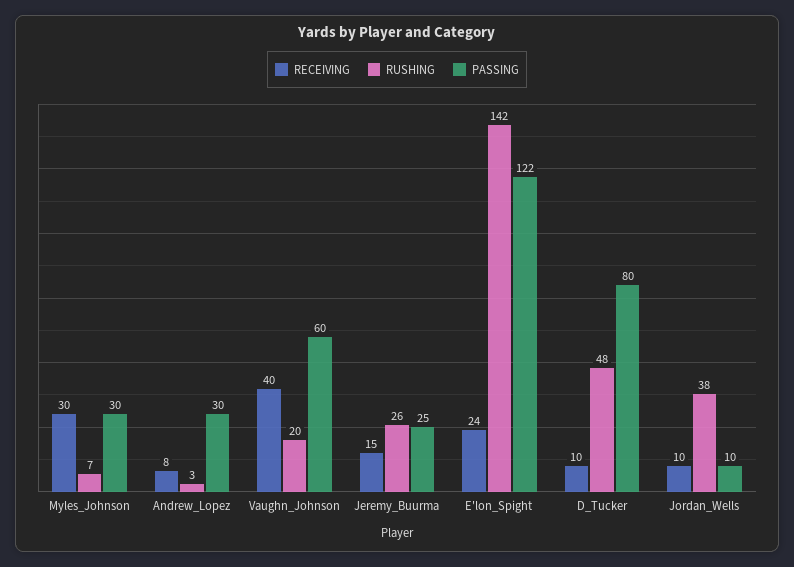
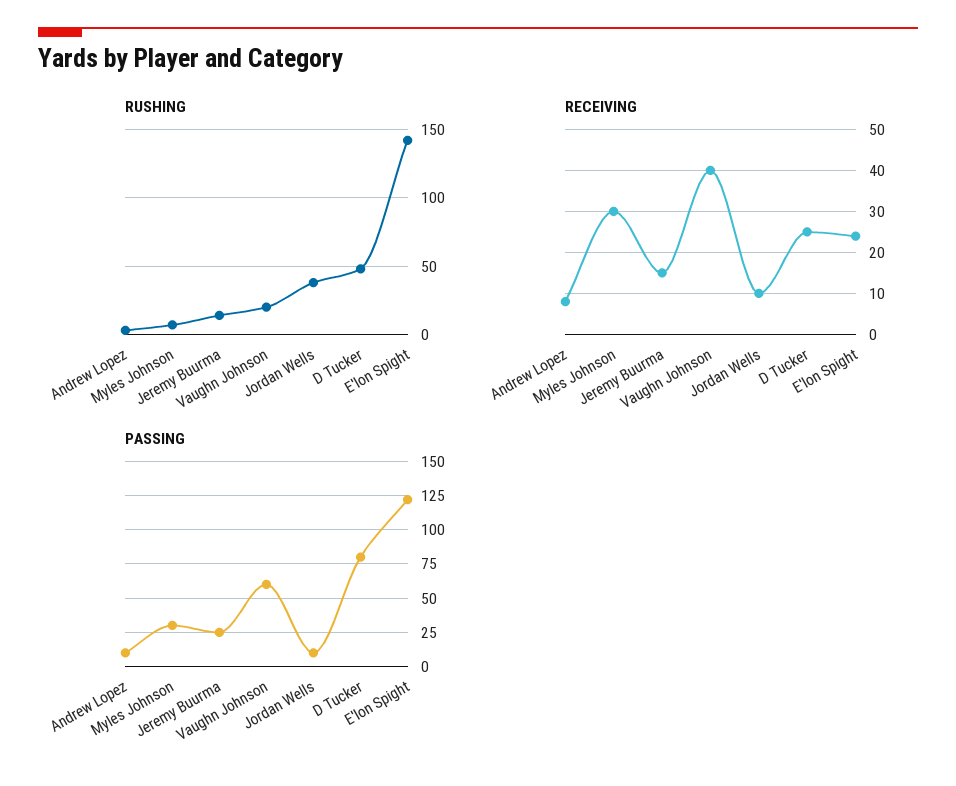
  {
    "RECEIVING": {
      "Myles_Johnson": 30,
      "Andrew_Lopez": 8,
      "Vaughn_Johnson": 40,
      "Jeremy_Buurma": 15,
      "E'lon_Spight": 24,
-     "D_Tucker": 10,
+     "D_Tucker": 25,
      "Jordan_Wells": 10
    },
    "RUSHING": {
      "Myles_Johnson": 7,
      "Andrew_Lopez": 3,
      "Vaughn_Johnson": 20,
-     "Jeremy_Buurma": 26,
+     "Jeremy_Buurma": 15,
      "E'lon_Spight": 142,
      "D_Tucker": 48,
      "Jordan_Wells": 38
    },
    "PASSING": {
      "Myles_Johnson": 30,
-     "Andrew_Lopez": 30,
+     "Andrew_Lopez": 10,
      "Vaughn_Johnson": 60,
      "Jeremy_Buurma": 25,
      "E'lon_Spight": 122,
      "D_Tucker": 80,
      "Jordan_Wells": 10
    }
  }

